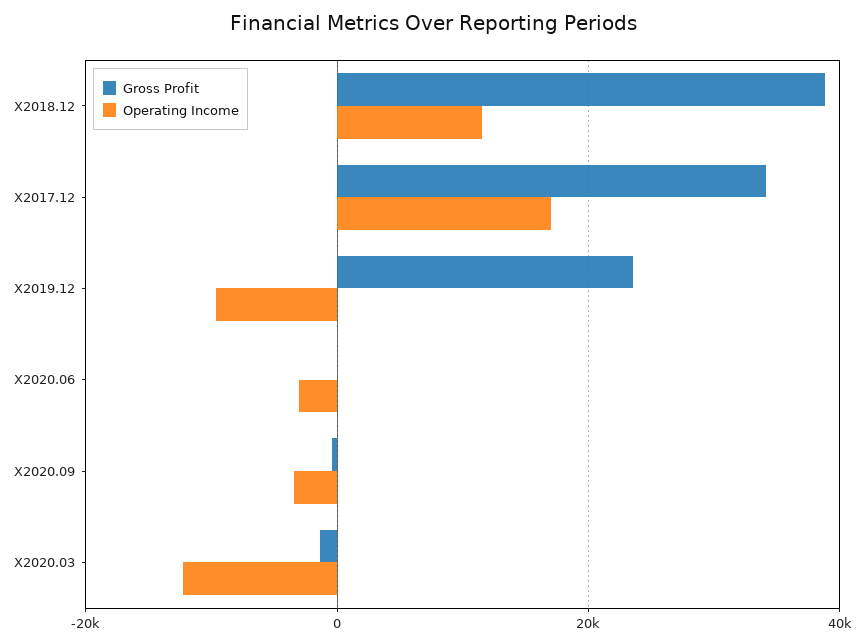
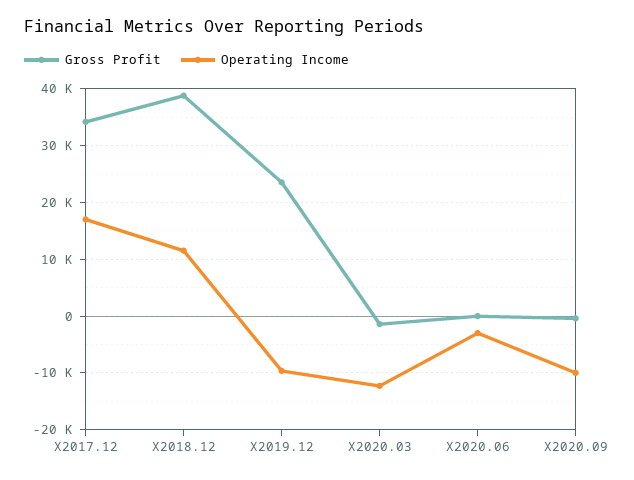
  {
    "Gross Profit": {
      "X2018.12": 38000,
      "X2017.12": 34000,
      "X2019.12": 24000,
      "X2020.06": 0,
      "X2020.09": 0,
      "X2020.03": -2000
    },
    "Operating Income": {
      "X2018.12": 12000,
      "X2017.12": 18000,
      "X2019.12": -10000,
      "X2020.06": -4000,
-     "X2020.09": -4000,
+     "X2020.09": -10000,
      "X2020.03": -12000
    }
  }

